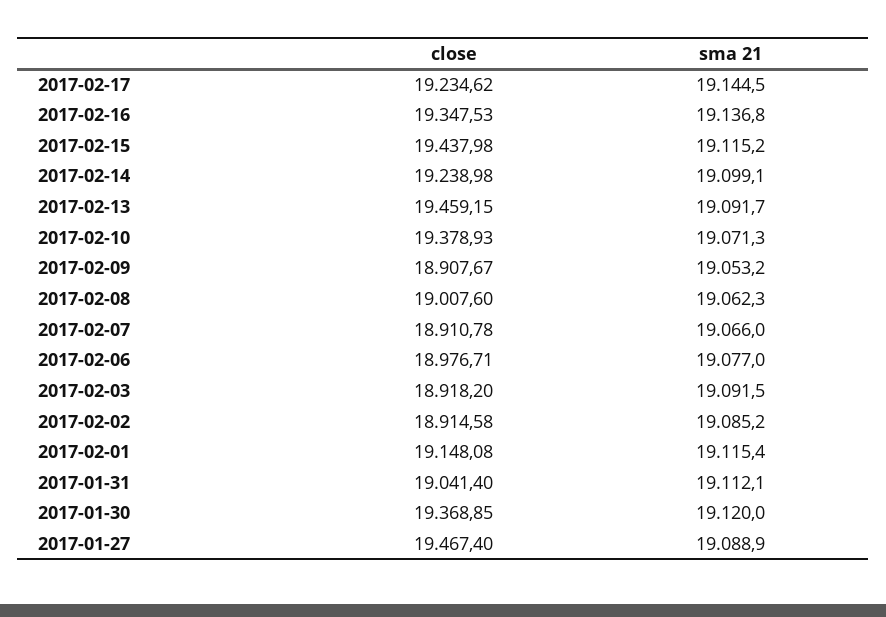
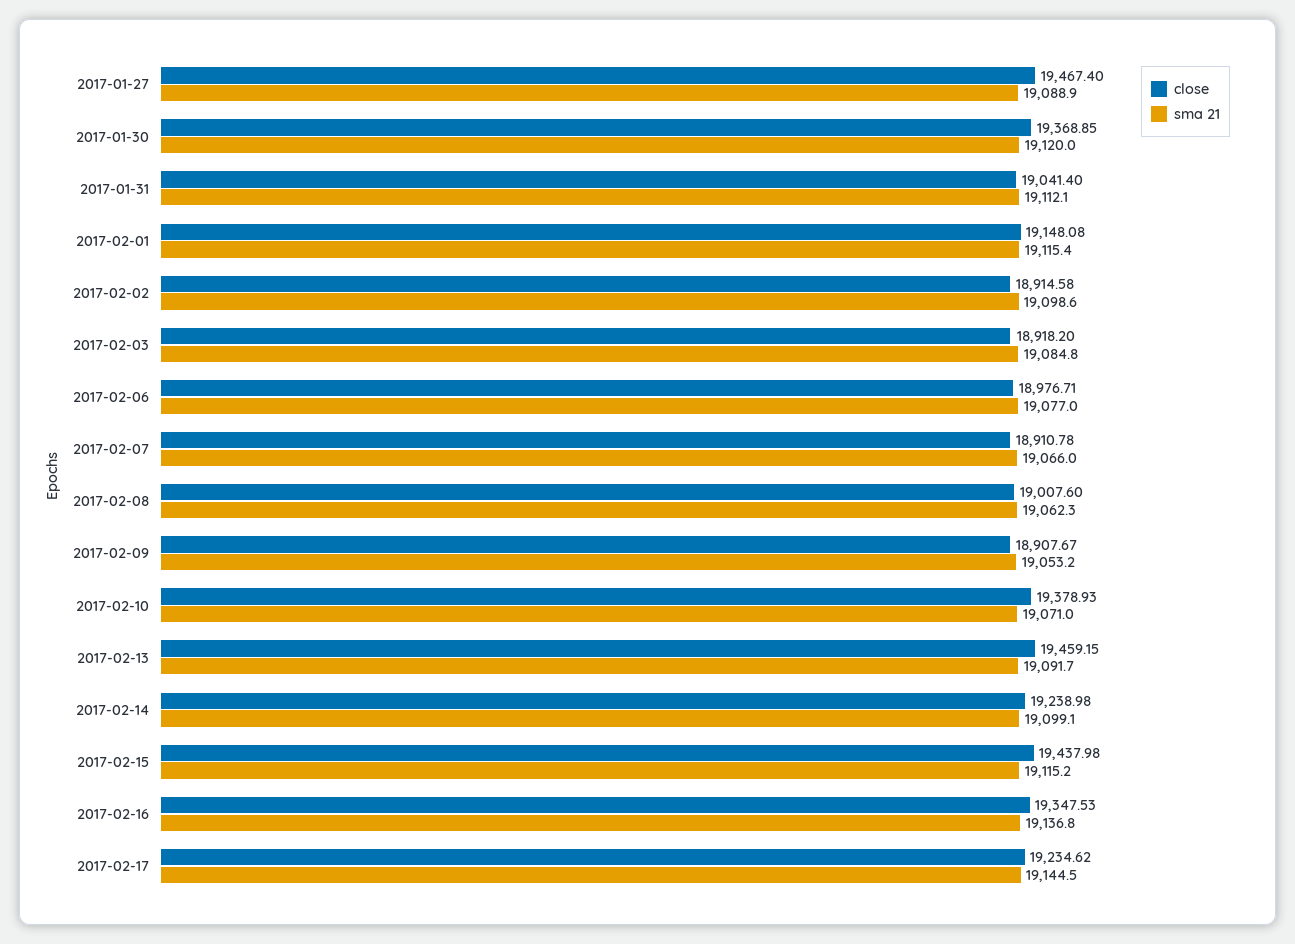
  {
    "close": {
      "2017-02-17": 19234.62,
      "2017-02-16": 19347.53,
      "2017-02-15": 19437.98,
      "2017-02-14": 19238.98,
      "2017-02-13": 19459.15,
      "2017-02-10": 19378.93,
      "2017-02-09": 18907.67,
      "2017-02-08": 19007.6,
      "2017-02-07": 18910.78,
      "2017-02-06": 18976.71,
      "2017-02-03": 18918.2,
      "2017-02-02": 18914.58,
      "2017-02-01": 19148.08,
      "2017-01-31": 19041.4,
      "2017-01-30": 19368.85,
      "2017-01-27": 19467.4
    },
    "sma 21": {
      "2017-02-17": 19144.5,
      "2017-02-16": 19136.8,
      "2017-02-15": 19115.2,
      "2017-02-14": 19099.1,
      "2017-02-13": 19091.7,
-     "2017-02-10": 19071.3,
+     "2017-02-10": 19071,
      "2017-02-09": 19053.2,
      "2017-02-08": 19062.3,
      "2017-02-07": 19066,
      "2017-02-06": 19077,
-     "2017-02-03": 19091.5,
+     "2017-02-03": 19084.8,
-     "2017-02-02": 19085.2,
+     "2017-02-02": 19098.6,
      "2017-02-01": 19115.4,
      "2017-01-31": 19112.1,
      "2017-01-30": 19120,
      "2017-01-27": 19088.9
    }
  }

